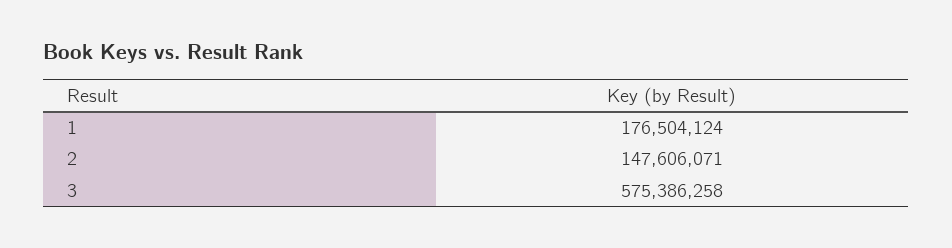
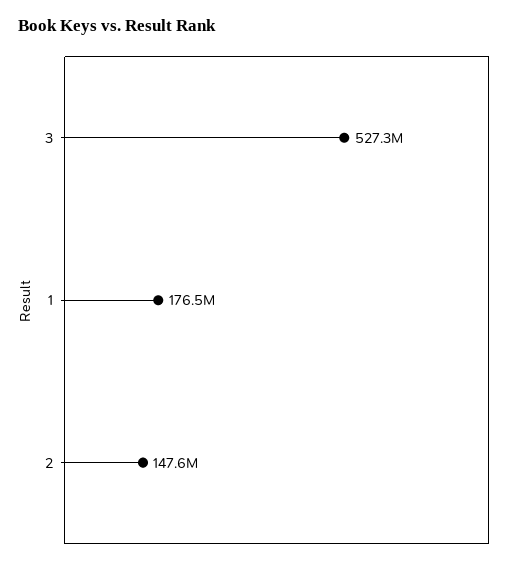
  {
    "1": 176504124,
    "2": 147606071,
-   "3": 575386258
+   "3": 527300000
  }

